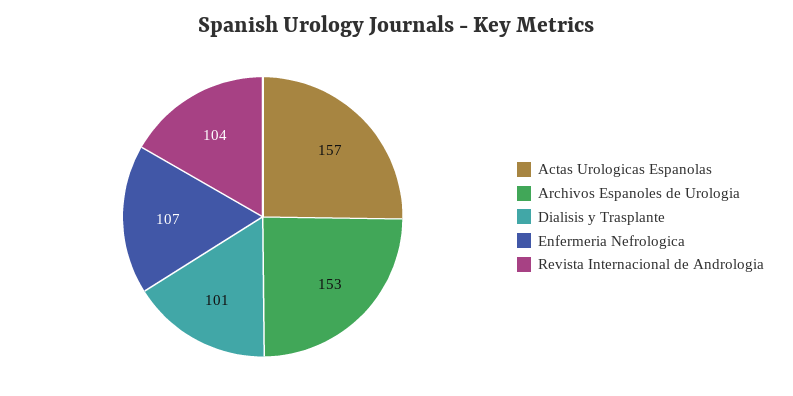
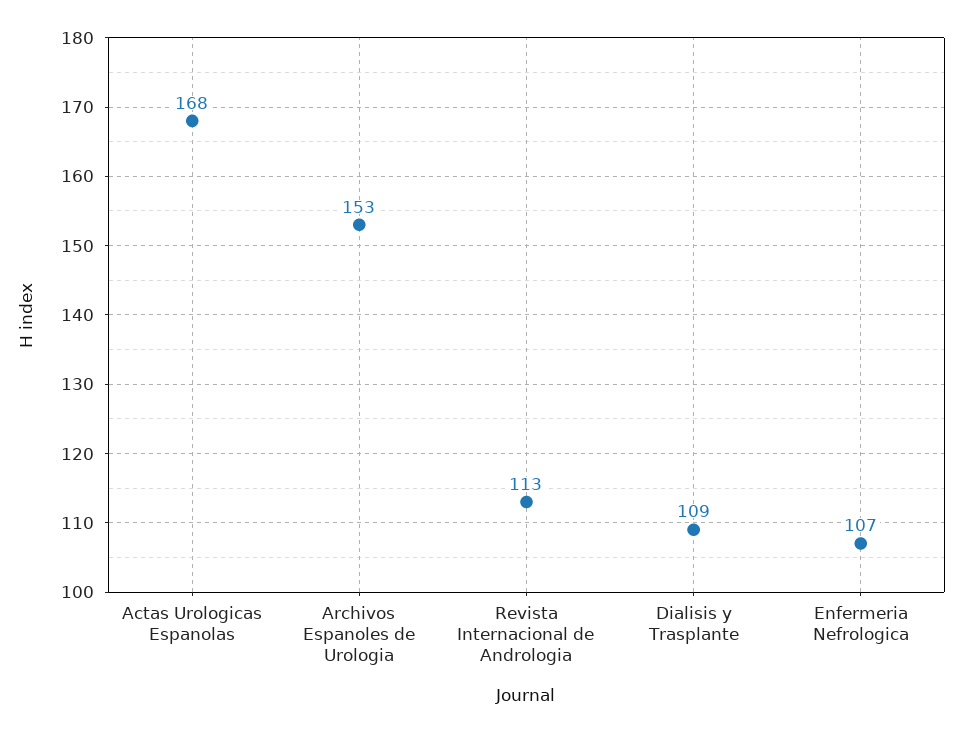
  {
-   "Actas Urologicas Espanolas": 157,
+   "Actas Urologicas Espanolas": 168,
    "Archivos Espanoles de Urologia": 153,
-   "Dialisis y Trasplante": 101,
+   "Dialisis y Trasplante": 109,
    "Enfermeria Nefrologica": 107,
-   "Revista Internacional de Andrologia": 104
+   "Revista Internacional de Andrologia": 113
  }

